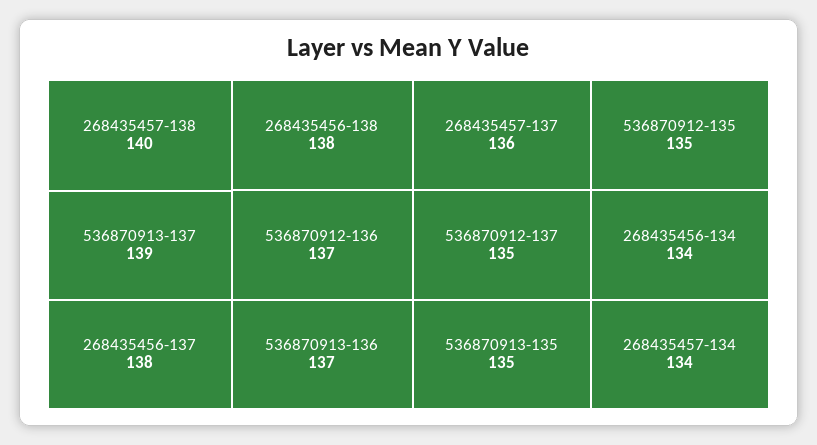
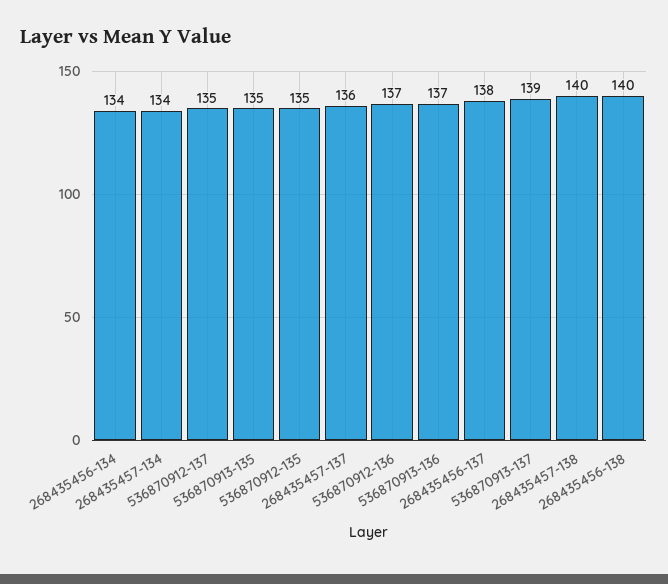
  {
    "268435457-138": 140,
    "536870913-137": 139,
    "268435456-137": 138,
-   "268435456-138": 138,
+   "268435456-138": 140,
    "536870912-136": 137,
    "536870913-136": 137,
    "268435457-137": 136,
    "536870912-137": 135,
    "536870913-135": 135,
    "536870912-135": 135,
    "268435456-134": 134,
    "268435457-134": 134
  }

